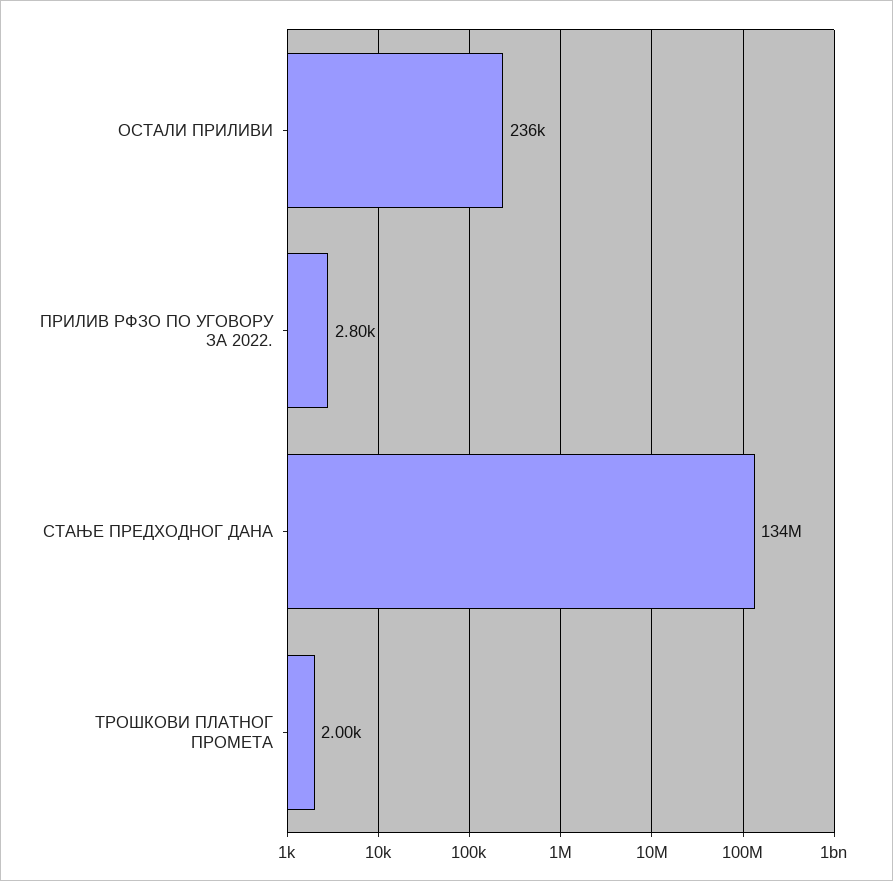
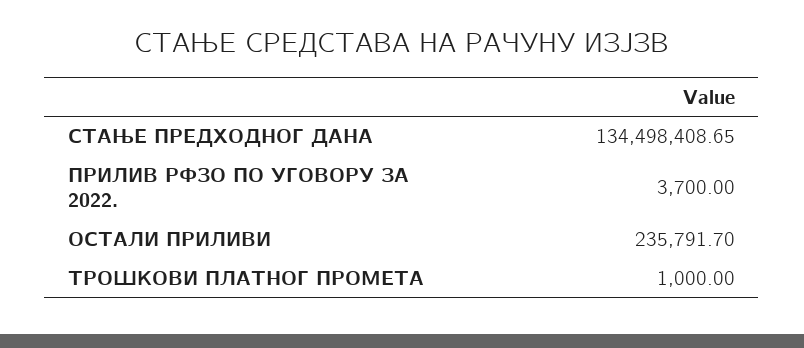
  {
    "ОСТАЛИ ПРИЛИВИ": 235791.7,
-   "ПРИЛИВ РФЗО ПО УГОВОРУ ЗА 2022.": 2800,
+   "ПРИЛИВ РФЗО ПО УГОВОРУ ЗА 2022.": 3700,
    "СТАЊЕ ПРЕДХОДНОГ ДАНА": 134498408.65,
-   "ТРОШКОВИ ПЛАТНОГ ПРОМЕТА": 2000
+   "ТРОШКОВИ ПЛАТНОГ ПРОМЕТА": 1000
  }

